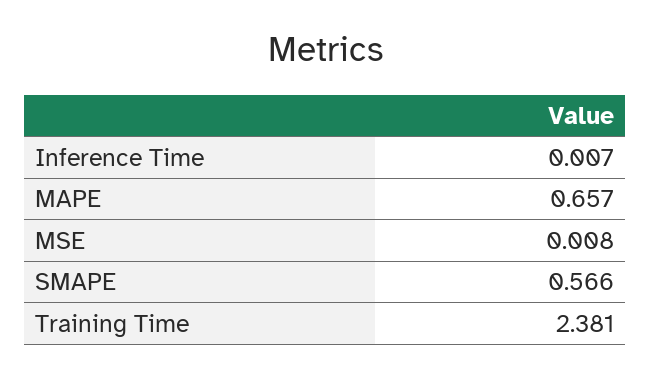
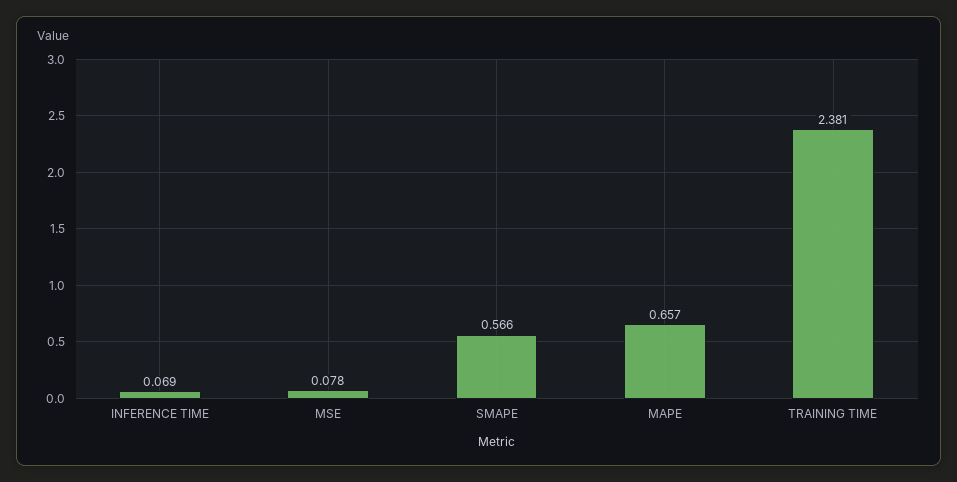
  {
-   "Inference Time": 0.007,
+   "Inference Time": 0.069,
    "MAPE": 0.657,
-   "MSE": 0.008,
+   "MSE": 0.078,
    "SMAPE": 0.566,
    "Training Time": 2.381
  }

